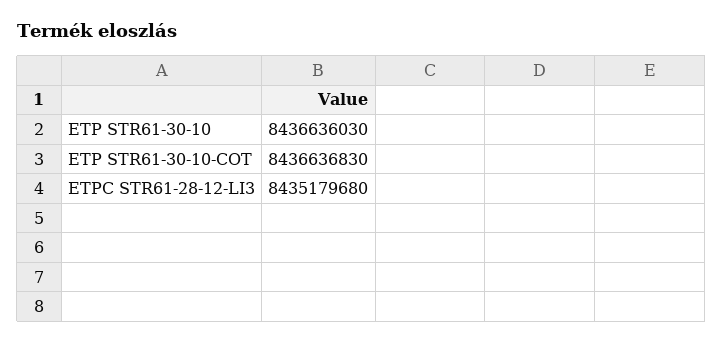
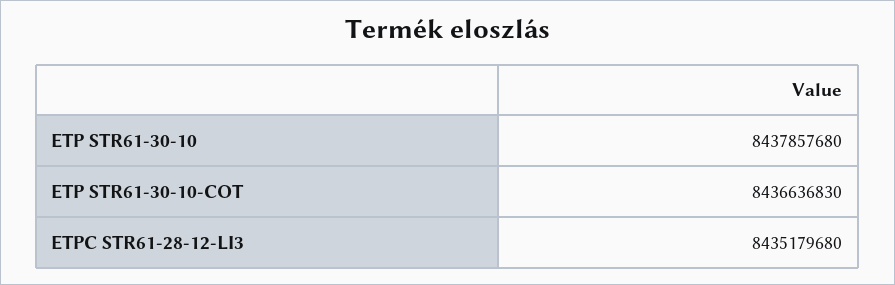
  {
-   "ETP STR61-30-10": 8436636030,
+   "ETP STR61-30-10": 8437857680,
    "ETP STR61-30-10-COT": 8436636830,
    "ETPC STR61-28-12-LI3": 8435179680
  }

